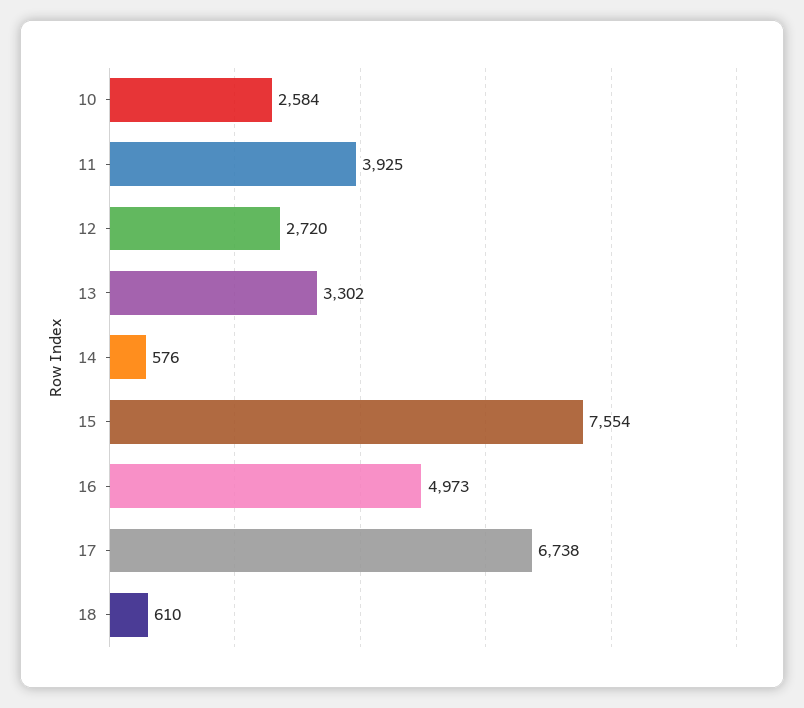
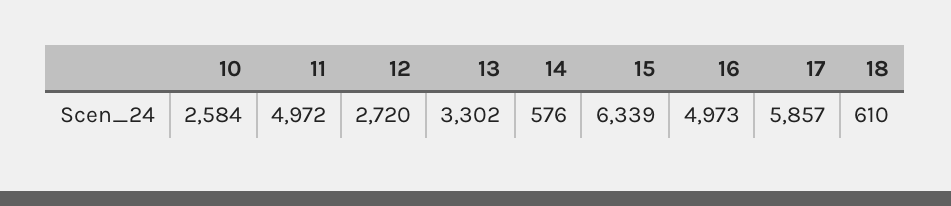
  {
    "10": 2584,
-   "11": 3925,
+   "11": 4972,
    "12": 2720,
    "13": 3302,
    "14": 576,
-   "15": 7554,
+   "15": 6339,
    "16": 4973,
-   "17": 6738,
+   "17": 5857,
    "18": 610
  }

